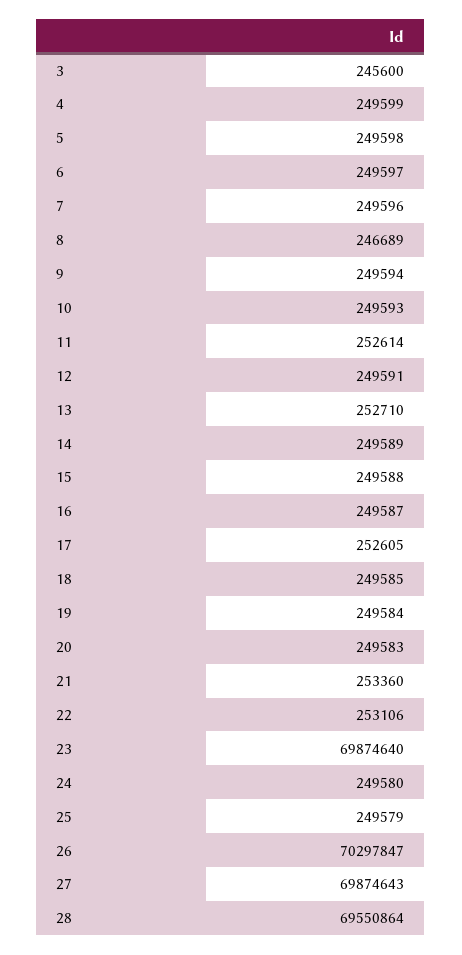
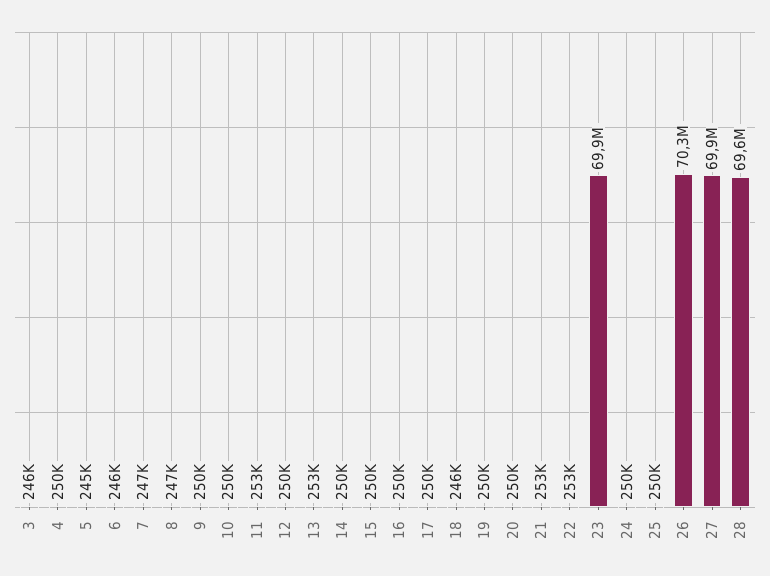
  {
    "3": 245600,
    "4": 249599,
-   "5": 249598,
+   "5": 245000,
-   "6": 249597,
+   "6": 246000,
-   "7": 249596,
+   "7": 247000,
    "8": 246689,
    "9": 249594,
    "10": 249593,
    "11": 252614,
    "12": 249591,
    "13": 252710,
    "14": 249589,
    "15": 249588,
    "16": 249587,
-   "17": 252605,
+   "17": 250000,
-   "18": 249585,
+   "18": 246000,
    "19": 249584,
    "20": 249583,
    "21": 253360,
    "22": 253106,
    "23": 69874640,
    "24": 249580,
    "25": 249579,
    "26": 70297847,
    "27": 69874643,
    "28": 69550864
  }

